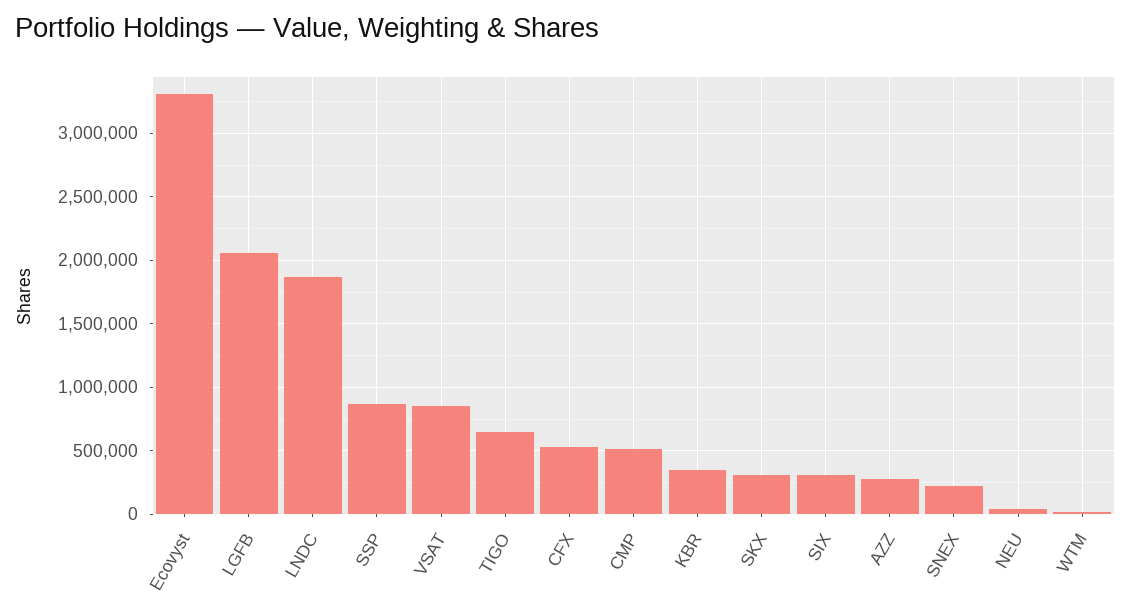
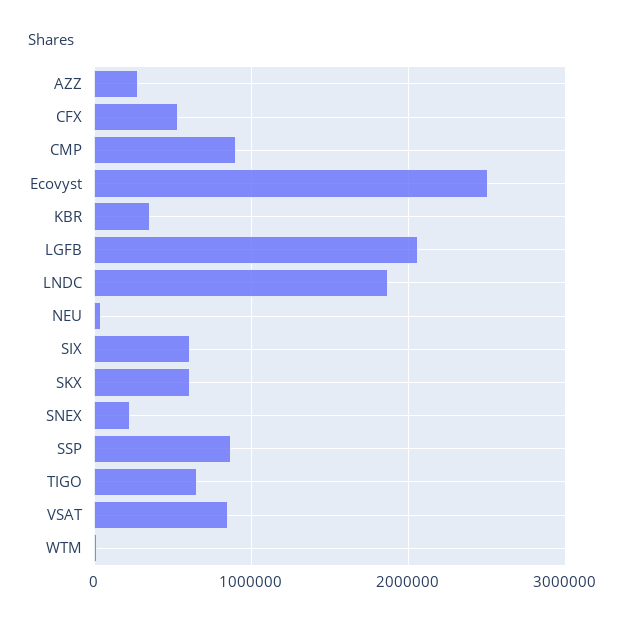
  {
-   "Ecovyst": 3300000,
+   "Ecovyst": 2500000,
    "LGFB": 2050000,
    "LNDC": 1850000,
    "SSP": 850000,
    "VSAT": 850000,
    "TIGO": 650000,
    "CFX": 550000,
-   "CMP": 500000,
+   "CMP": 900000,
    "KBR": 350000,
-   "SKX": 300000,
+   "SKX": 600000,
-   "SIX": 300000,
+   "SIX": 600000,
    "AZZ": 300000,
    "SNEX": 250000,
    "NEU": 50000,
    "WTM": 0
  }

